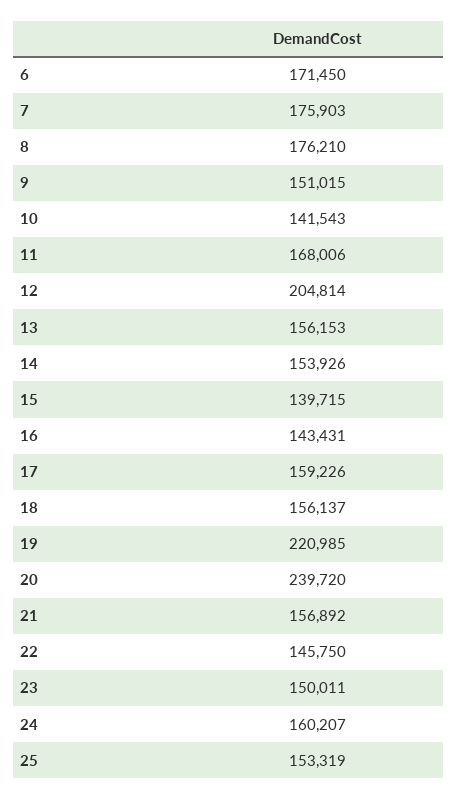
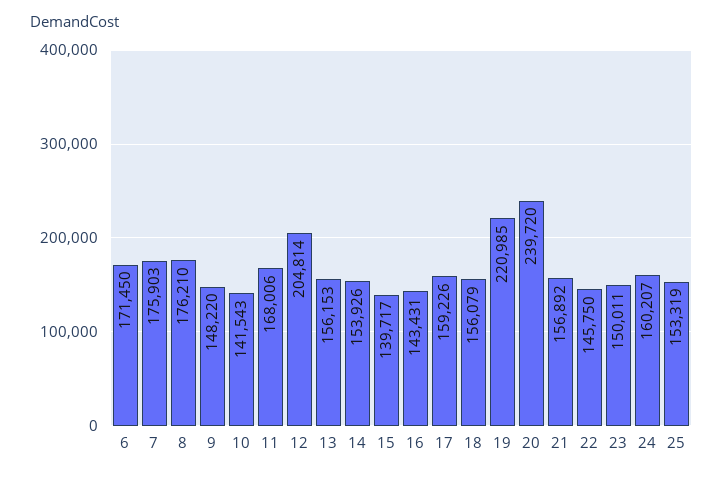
  {
    "6": 171450,
    "7": 175903,
    "8": 176210,
-   "9": 151015,
+   "9": 148220,
    "10": 141543,
    "11": 168006,
    "12": 204814,
    "13": 156153,
    "14": 153926,
-   "15": 139715,
+   "15": 139717,
    "16": 143431,
    "17": 159226,
-   "18": 156137,
+   "18": 156079,
    "19": 220985,
    "20": 239720,
    "21": 156892,
    "22": 145750,
    "23": 150011,
    "24": 160207,
    "25": 153319
  }

